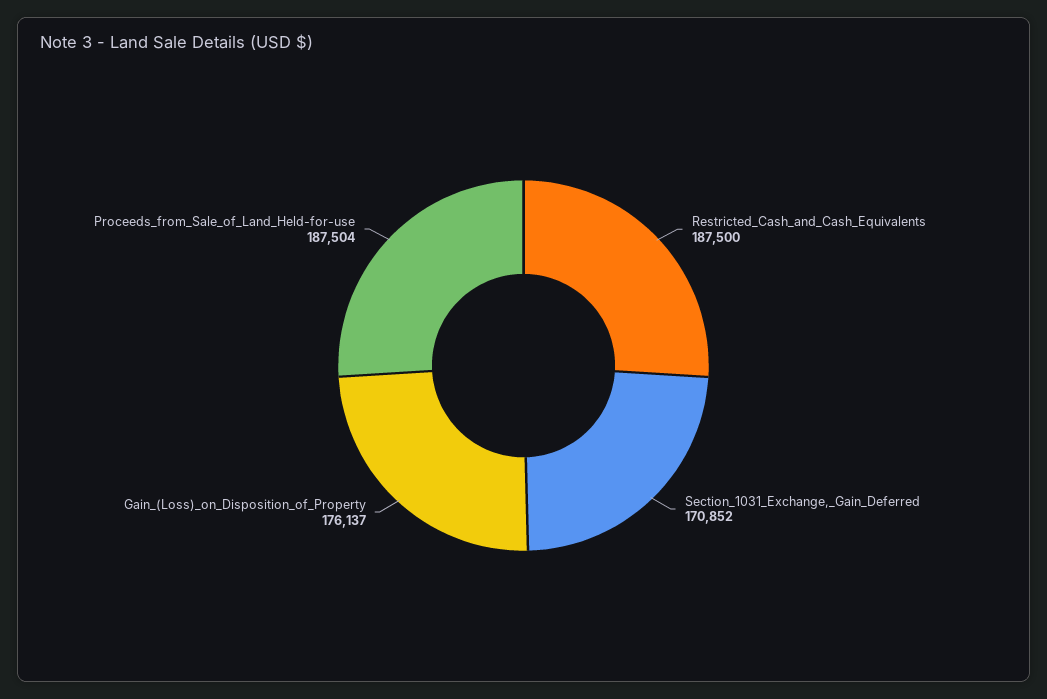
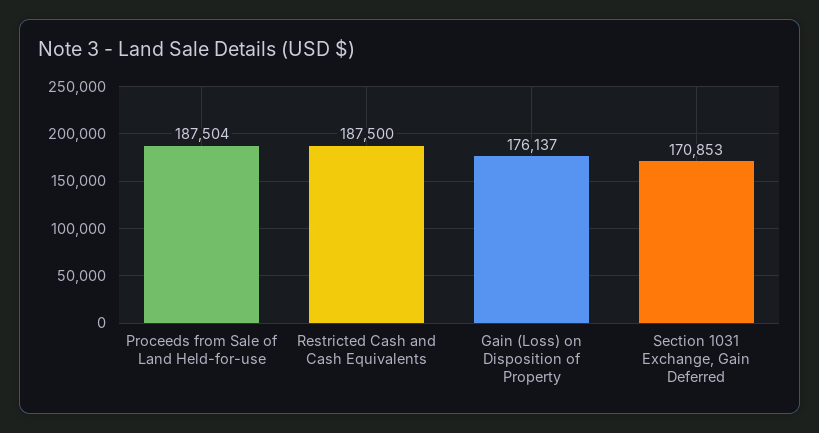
  {
    "Restricted_Cash_and_Cash_Equivalents": 187500,
-   "Section_1031_Exchange,_Gain_Deferred": 170852,
+   "Section_1031_Exchange,_Gain_Deferred": 170853,
    "Gain_(Loss)_on_Disposition_of_Property": 176137,
    "Proceeds_from_Sale_of_Land_Held-for-use": 187504
  }

